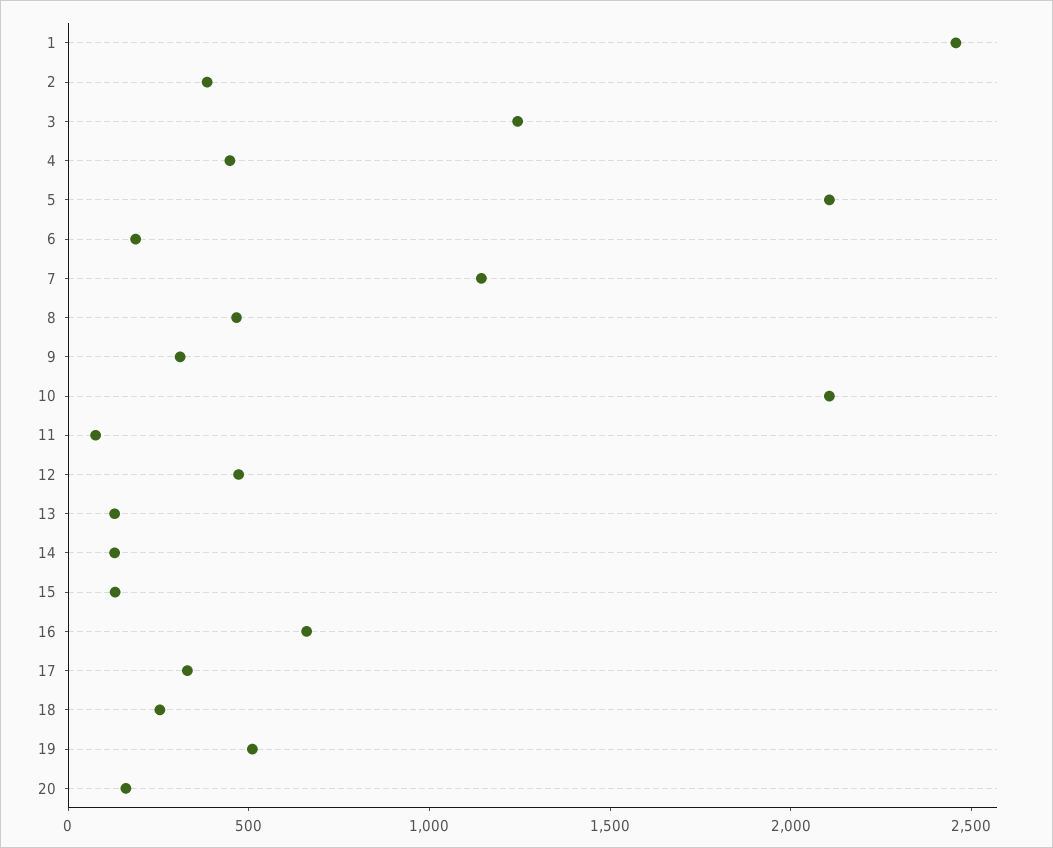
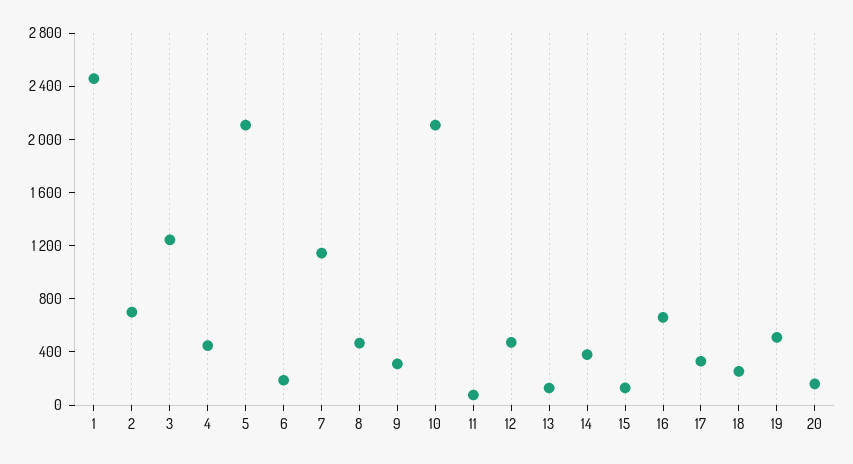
  {
    "1": 2500,
-   "2": 400,
+   "2": 700,
    "3": 1200,
    "4": 400,
    "5": 2100,
    "6": 200,
    "7": 1100,
    "8": 500,
    "9": 300,
    "10": 2100,
    "11": 100,
    "12": 500,
    "13": 100,
-   "14": 100,
+   "14": 400,
    "15": 100,
    "16": 700,
    "17": 300,
    "18": 300,
    "19": 500,
    "20": 200
  }

